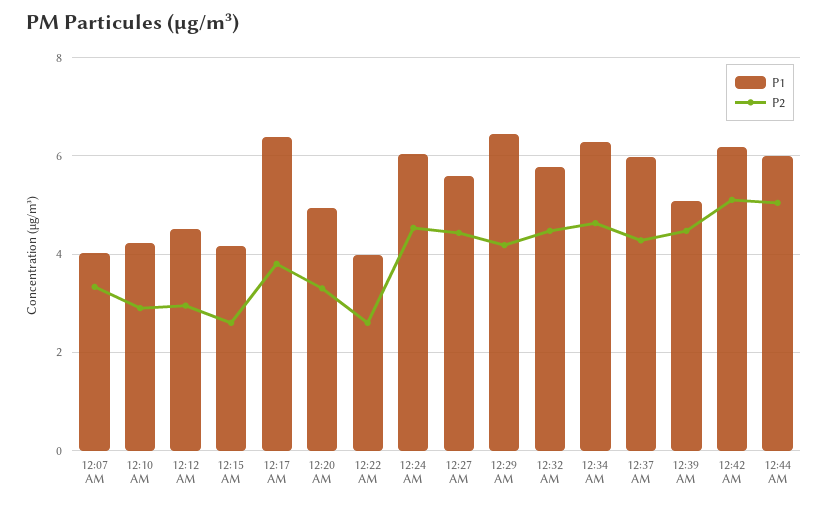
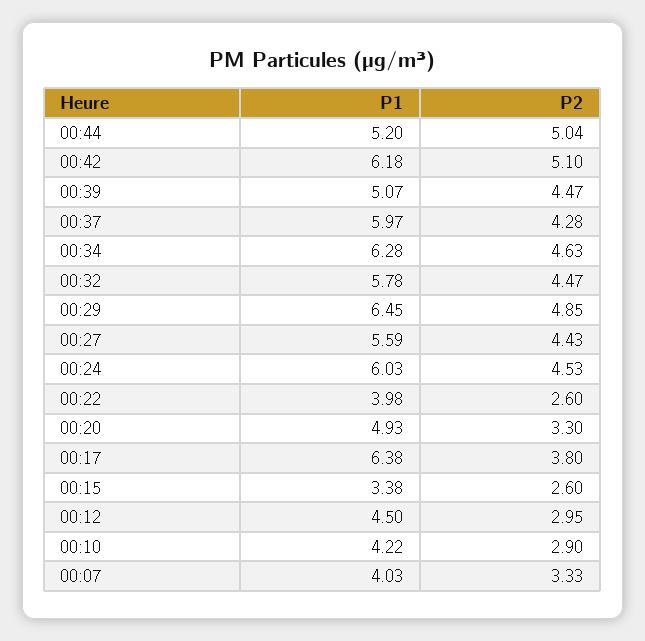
  {
    "P1": {
      "12:07 AM": 4.03,
      "12:10 AM": 4.22,
      "12:12 AM": 4.5,
-     "12:15 AM": 4.2,
+     "12:15 AM": 3.38,
      "12:17 AM": 6.38,
      "12:20 AM": 4.93,
      "12:22 AM": 3.98,
      "12:24 AM": 6.03,
      "12:27 AM": 5.59,
      "12:29 AM": 6.45,
      "12:32 AM": 5.78,
      "12:34 AM": 6.28,
      "12:37 AM": 5.97,
      "12:39 AM": 5.07,
      "12:42 AM": 6.18,
-     "12:44 AM": 6
+     "12:44 AM": 5.2
    },
    "P2": {
      "12:07 AM": 3.33,
      "12:10 AM": 2.9,
      "12:12 AM": 2.95,
      "12:15 AM": 2.6,
      "12:17 AM": 3.8,
      "12:20 AM": 3.3,
      "12:22 AM": 2.6,
      "12:24 AM": 4.53,
      "12:27 AM": 4.43,
-     "12:29 AM": 4.2,
+     "12:29 AM": 4.85,
      "12:32 AM": 4.47,
      "12:34 AM": 4.63,
      "12:37 AM": 4.28,
      "12:39 AM": 4.47,
      "12:42 AM": 5.1,
      "12:44 AM": 5.04
    }
  }

